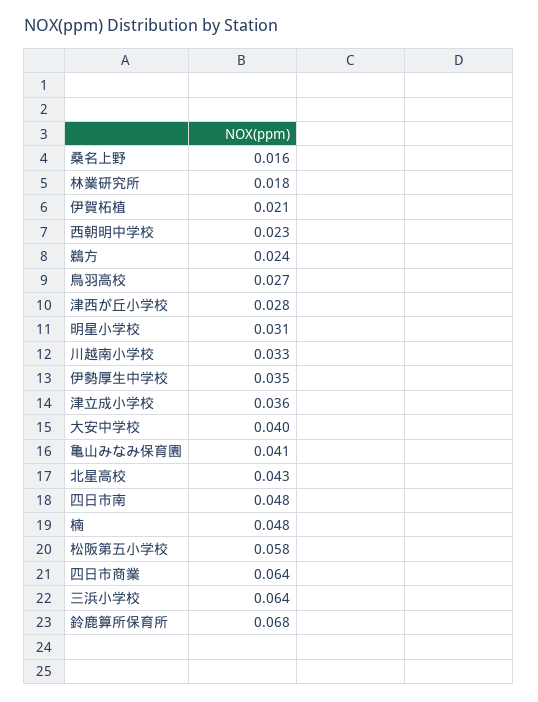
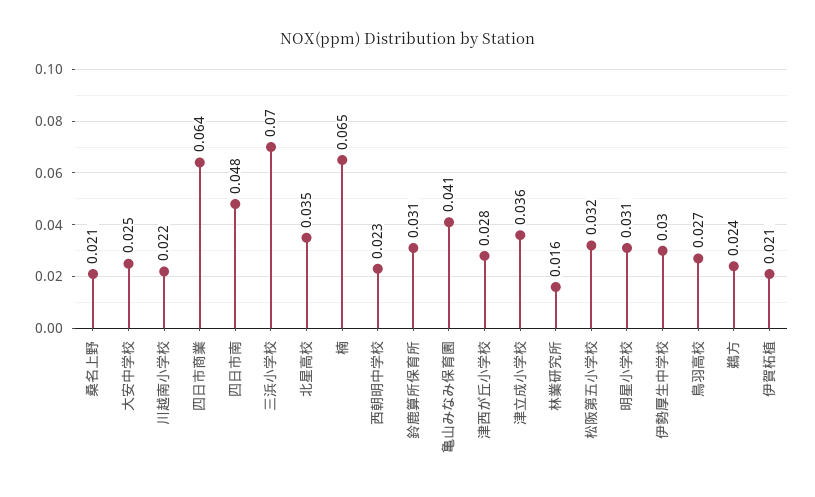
  {
-   "桑名上野": 0.016,
+   "桑名上野": 0.021,
-   "林業研究所": 0.018,
+   "林業研究所": 0.016,
    "伊賀柘植": 0.021,
    "西朝明中学校": 0.023,
    "鵜方": 0.024,
    "鳥羽高校": 0.027,
    "津西が丘小学校": 0.028,
    "明星小学校": 0.031,
-   "川越南小学校": 0.033,
+   "川越南小学校": 0.022,
-   "伊勢厚生中学校": 0.035,
+   "伊勢厚生中学校": 0.03,
    "津立成小学校": 0.036,
-   "大安中学校": 0.04,
+   "大安中学校": 0.025,
    "亀山みなみ保育園": 0.041,
-   "北星高校": 0.043,
+   "北星高校": 0.035,
    "四日市南": 0.048,
-   "楠": 0.048,
+   "楠": 0.065,
-   "松阪第五小学校": 0.058,
+   "松阪第五小学校": 0.032,
    "四日市商業": 0.064,
-   "三浜小学校": 0.064,
+   "三浜小学校": 0.07,
-   "鈴鹿算所保育所": 0.068
+   "鈴鹿算所保育所": 0.031
  }

